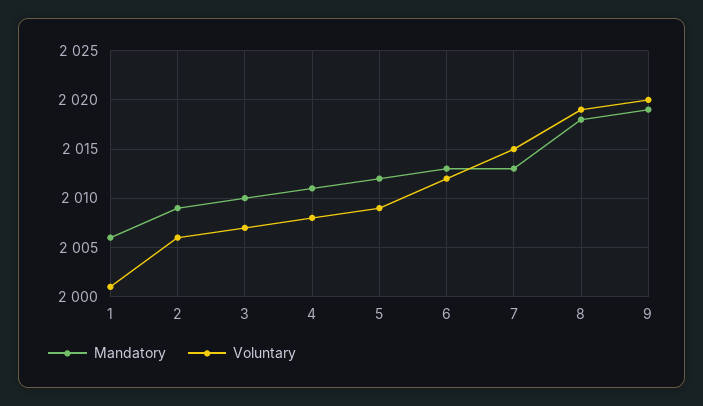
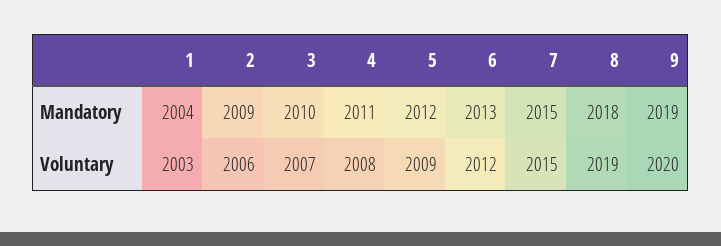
  {
    "Mandatory": {
-     "1": 2006,
+     "1": 2004,
      "2": 2009,
      "3": 2010,
      "4": 2011,
      "5": 2012,
      "6": 2013,
-     "7": 2013,
+     "7": 2015,
      "8": 2018,
      "9": 2019
    },
    "Voluntary": {
-     "1": 2001,
+     "1": 2003,
      "2": 2006,
      "3": 2007,
      "4": 2008,
      "5": 2009,
      "6": 2012,
      "7": 2015,
      "8": 2019,
      "9": 2020
    }
  }

